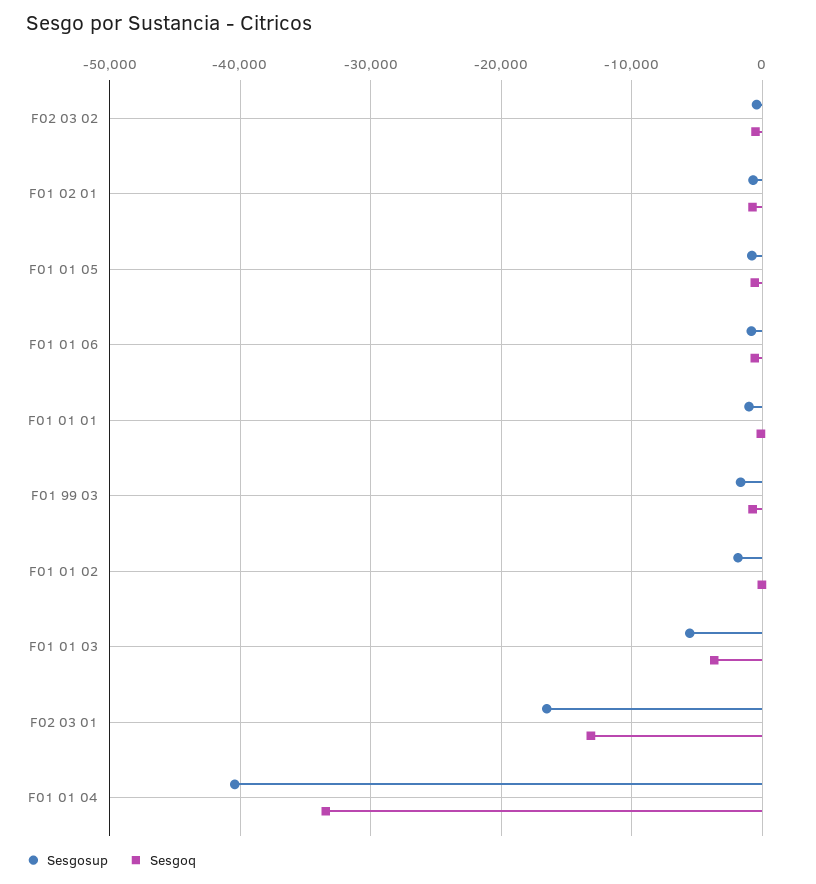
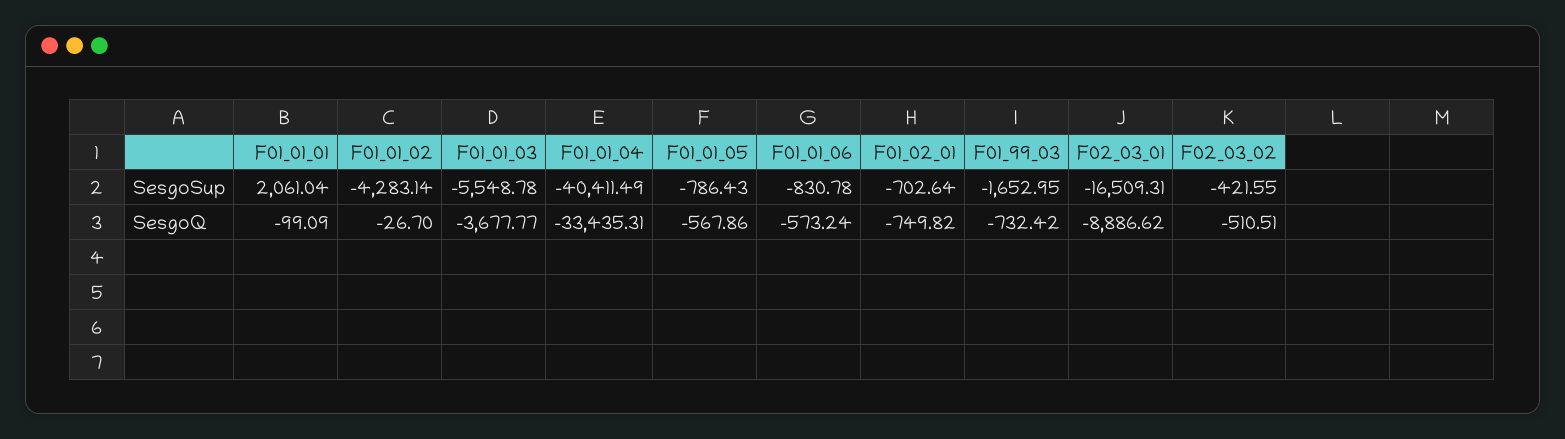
  {
    "Sesgosup": {
      "F02 03 02": -421.55,
      "F01 02 01": -702.64,
      "F01 01 05": -786.43,
      "F01 01 06": -830.78,
-     "F01 01 01": -1000,
+     "F01 01 01": 2061.04,
      "F01 99 03": -1652.95,
-     "F01 01 02": -2000,
+     "F01 01 02": -4283.14,
      "F01 01 03": -5548.78,
      "F02 03 01": -16509.31,
      "F01 01 04": -40411.49
    },
    "Sesgoq": {
      "F02 03 02": -510.51,
      "F01 02 01": -749.82,
      "F01 01 05": -567.86,
      "F01 01 06": -573.24,
      "F01 01 01": -99.09,
      "F01 99 03": -732.42,
      "F01 01 02": -26.7,
      "F01 01 03": -3677.77,
-     "F02 03 01": -13000,
+     "F02 03 01": -8886.62,
      "F01 01 04": -33435.31
    }
  }

